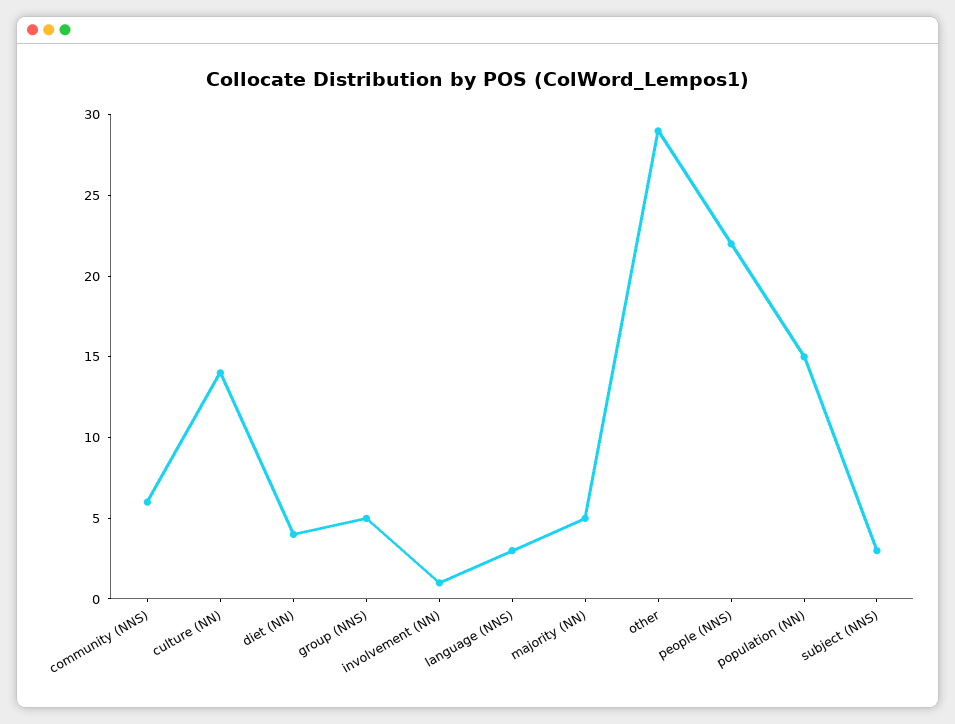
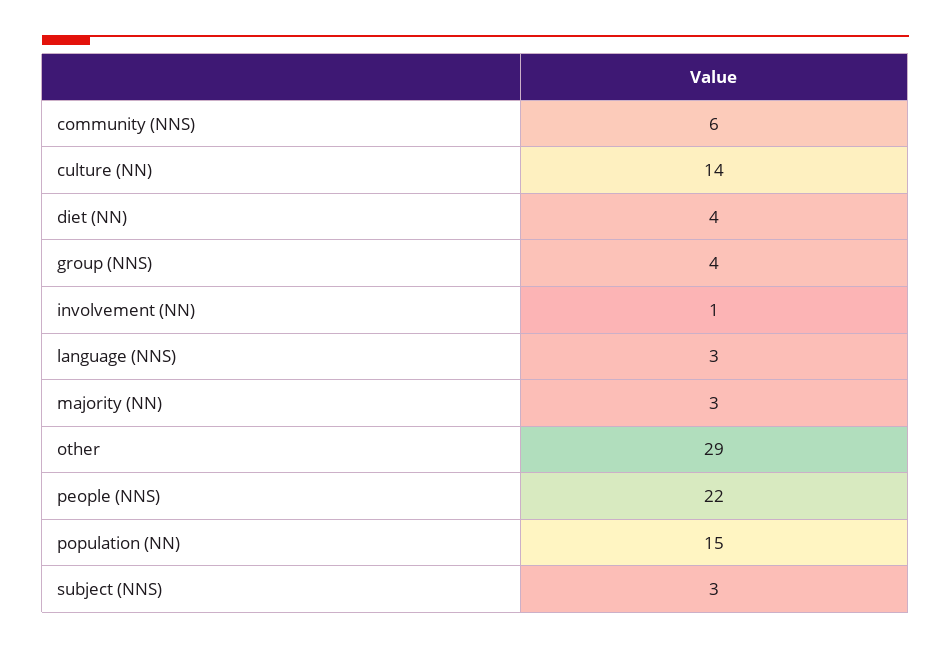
  {
    "community (NNS)": 6,
    "culture (NN)": 14,
    "diet (NN)": 4,
-   "group (NNS)": 5,
+   "group (NNS)": 4,
    "involvement (NN)": 1,
    "language (NNS)": 3,
-   "majority (NN)": 5,
+   "majority (NN)": 3,
    "other": 29,
    "people (NNS)": 22,
    "population (NN)": 15,
    "subject (NNS)": 3
  }

